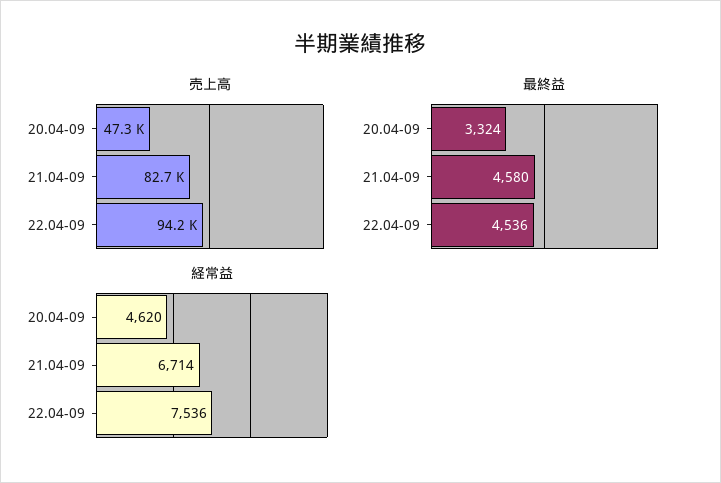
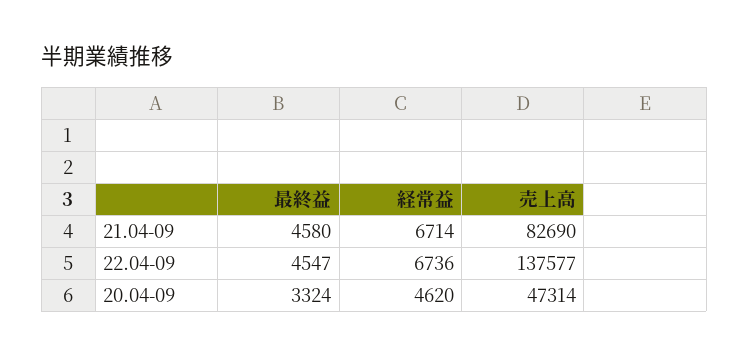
  {
    "売上高": {
      "20.04-09": 47314,
      "21.04-09": 82690,
-     "22.04-09": 94200
+     "22.04-09": 137577
    },
    "最終益": {
      "20.04-09": 3324,
      "21.04-09": 4580,
-     "22.04-09": 4536
+     "22.04-09": 4547
    },
    "経常益": {
      "20.04-09": 4620,
      "21.04-09": 6714,
-     "22.04-09": 7536
+     "22.04-09": 6736
    }
  }

